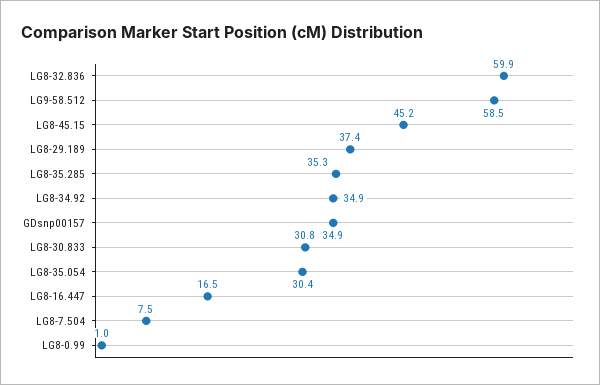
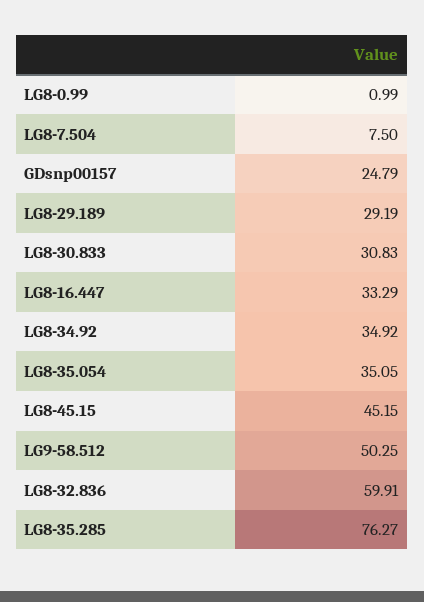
  {
    "LG8-32.836": 59.91,
-   "LG9-58.512": 58.5,
+   "LG9-58.512": 50.25,
    "LG8-45.15": 45.15,
-   "LG8-29.189": 37.4,
+   "LG8-29.189": 29.19,
-   "LG8-35.285": 35.3,
+   "LG8-35.285": 76.27,
    "LG8-34.92": 34.92,
-   "GDsnp00157": 34.9,
+   "GDsnp00157": 24.79,
    "LG8-30.833": 30.83,
-   "LG8-35.054": 30.4,
+   "LG8-35.054": 35.05,
-   "LG8-16.447": 16.5,
+   "LG8-16.447": 33.29,
    "LG8-7.504": 7.5,
    "LG8-0.99": 0.99
  }

